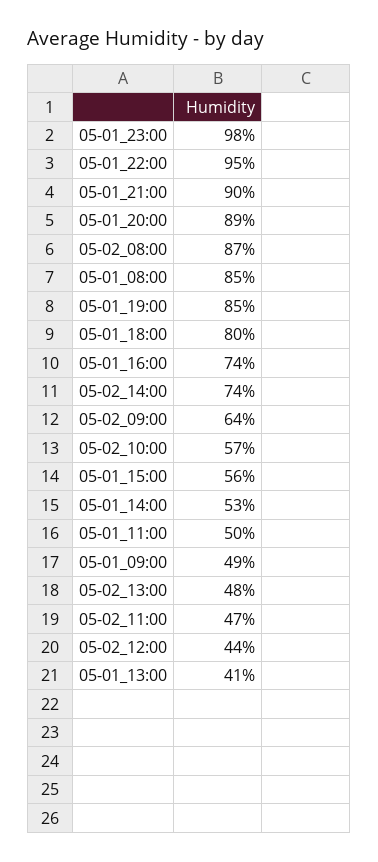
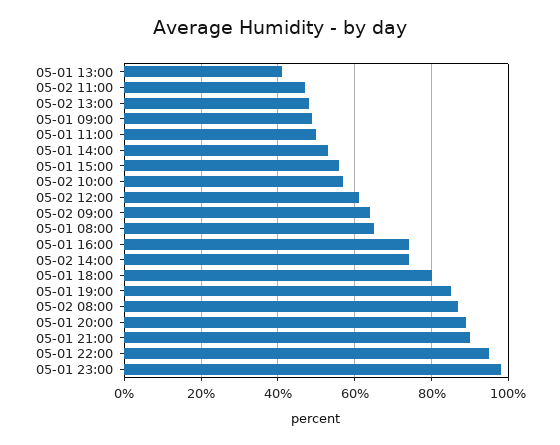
  {
    "05-01_23:00": 98,
    "05-01_22:00": 95,
    "05-01_21:00": 90,
    "05-01_20:00": 89,
    "05-02_08:00": 87,
-   "05-01_08:00": 85,
+   "05-01_08:00": 65,
    "05-01_19:00": 85,
    "05-01_18:00": 80,
    "05-01_16:00": 74,
    "05-02_14:00": 74,
    "05-02_09:00": 64,
    "05-02_10:00": 57,
    "05-01_15:00": 56,
    "05-01_14:00": 53,
    "05-01_11:00": 50,
    "05-01_09:00": 49,
    "05-02_13:00": 48,
    "05-02_11:00": 47,
-   "05-02_12:00": 44,
+   "05-02_12:00": 60,
    "05-01_13:00": 41
  }

